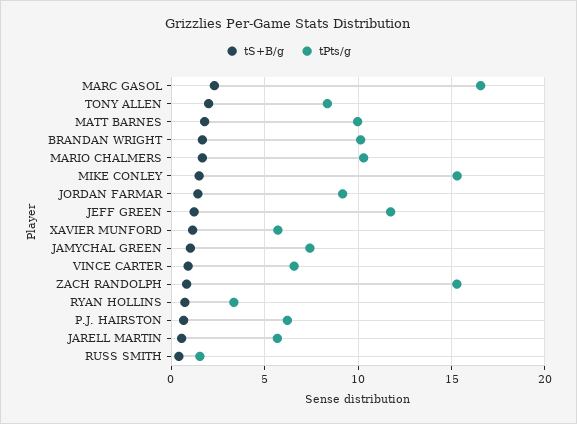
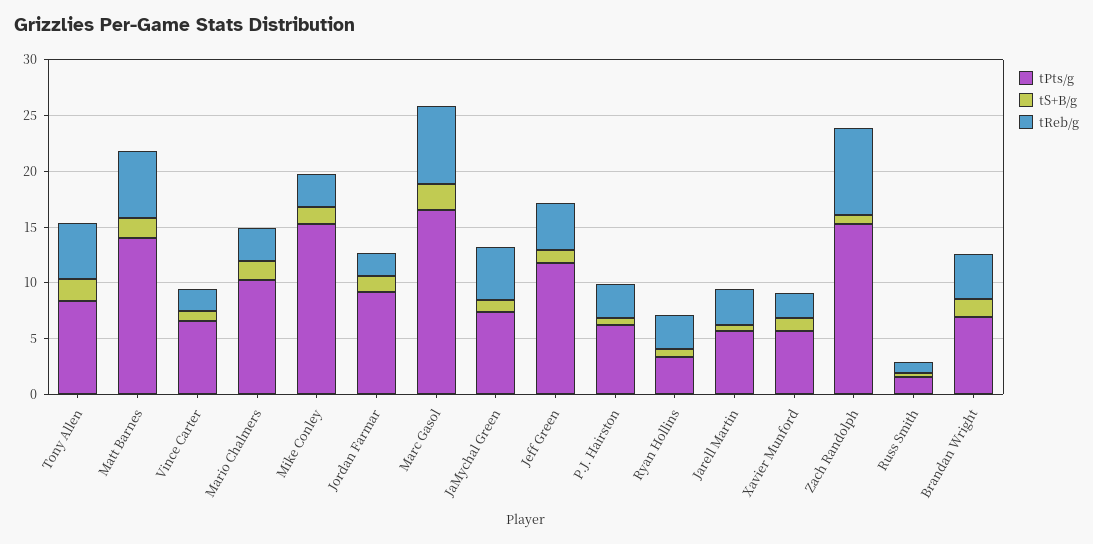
  {
    "tS+B/g": {
      "MARC GASOL": 2.5,
      "TONY ALLEN": 2,
      "MATT BARNES": 2,
      "BRANDAN WRIGHT": 1.5,
      "MARIO CHALMERS": 1.5,
      "MIKE CONLEY": 1.5,
      "JORDAN FARMAR": 1.5,
      "JEFF GREEN": 1,
      "XAVIER MUNFORD": 1,
      "JAMYCHAL GREEN": 1,
      "VINCE CARTER": 1,
      "ZACH RANDOLPH": 1,
      "RYAN HOLLINS": 0.5,
      "P.J. HAIRSTON": 0.5,
      "JARELL MARTIN": 0.5,
      "RUSS SMITH": 0.5
    },
    "tPts/g": {
      "MARC GASOL": 16.5,
      "TONY ALLEN": 8.5,
-     "MATT BARNES": 10,
+     "MATT BARNES": 14,
-     "BRANDAN WRIGHT": 10,
+     "BRANDAN WRIGHT": 7,
      "MARIO CHALMERS": 10.5,
      "MIKE CONLEY": 15.5,
      "JORDAN FARMAR": 9,
      "JEFF GREEN": 11.5,
      "XAVIER MUNFORD": 5.5,
      "JAMYCHAL GREEN": 7.5,
      "VINCE CARTER": 6.5,
      "ZACH RANDOLPH": 15.5,
      "RYAN HOLLINS": 3.5,
      "P.J. HAIRSTON": 6,
      "JARELL MARTIN": 5.5,
      "RUSS SMITH": 1.5
-   }
+   },
+   "tReb/g": {
+     "TONY ALLEN": 5,
+     "MATT BARNES": 6,
+     "VINCE CARTER": 2,
+     "MARIO CHALMERS": 3,
+     "MIKE CONLEY": 3,
+     "JORDAN FARMAR": 2,
+     "MARC GASOL": 7,
+     "JAMYCHAL GREEN": 5,
+     "JEFF GREEN": 4,
+     "P.J. HAIRSTON": 3,
+     "RYAN HOLLINS": 3,
+     "JARELL MARTIN": 3,
+     "XAVIER MUNFORD": 2,
+     "ZACH RANDOLPH": 8,
+     "RUSS SMITH": 1,
+     "BRANDAN WRIGHT": 4
+   }
  }

